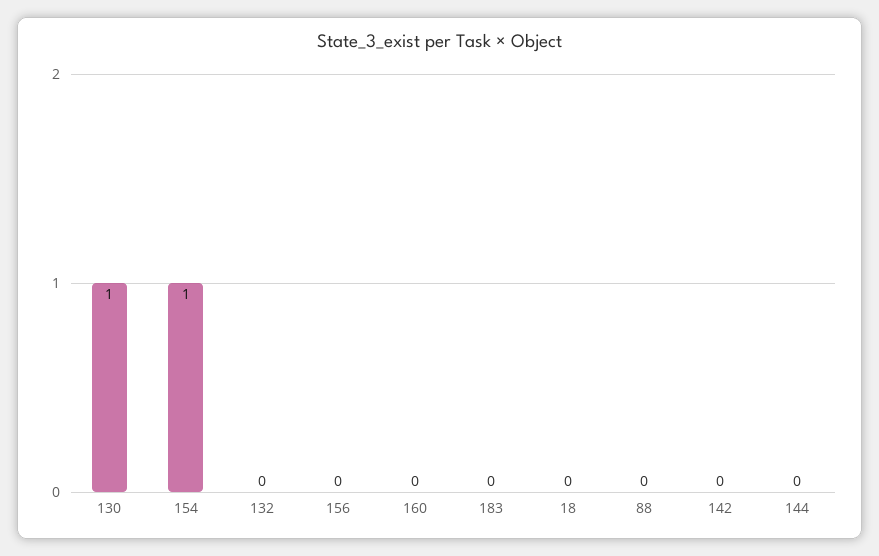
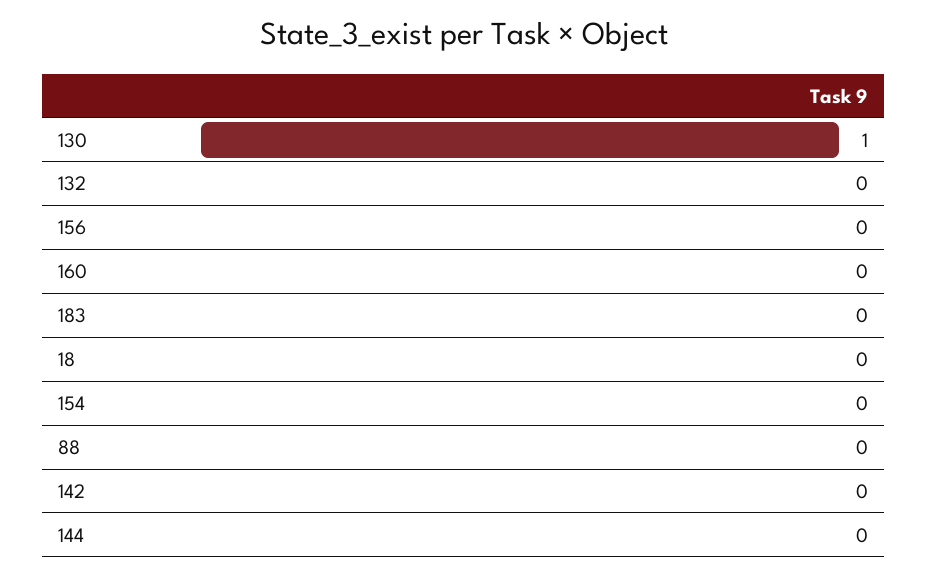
  {
    "130": 1,
-   "154": 1,
+   "154": 0,
    "132": 0,
    "156": 0,
    "160": 0,
    "183": 0,
    "18": 0,
    "88": 0,
    "142": 0,
    "144": 0
  }

